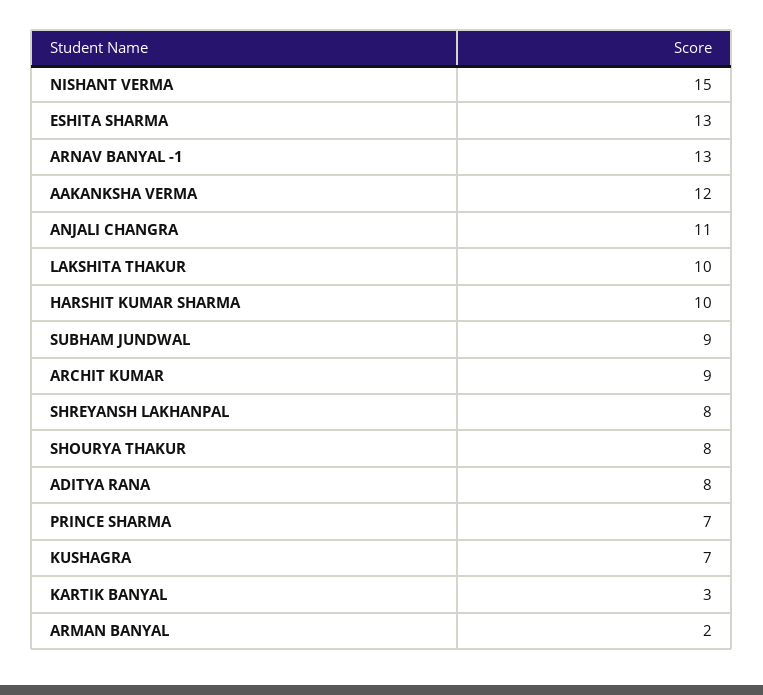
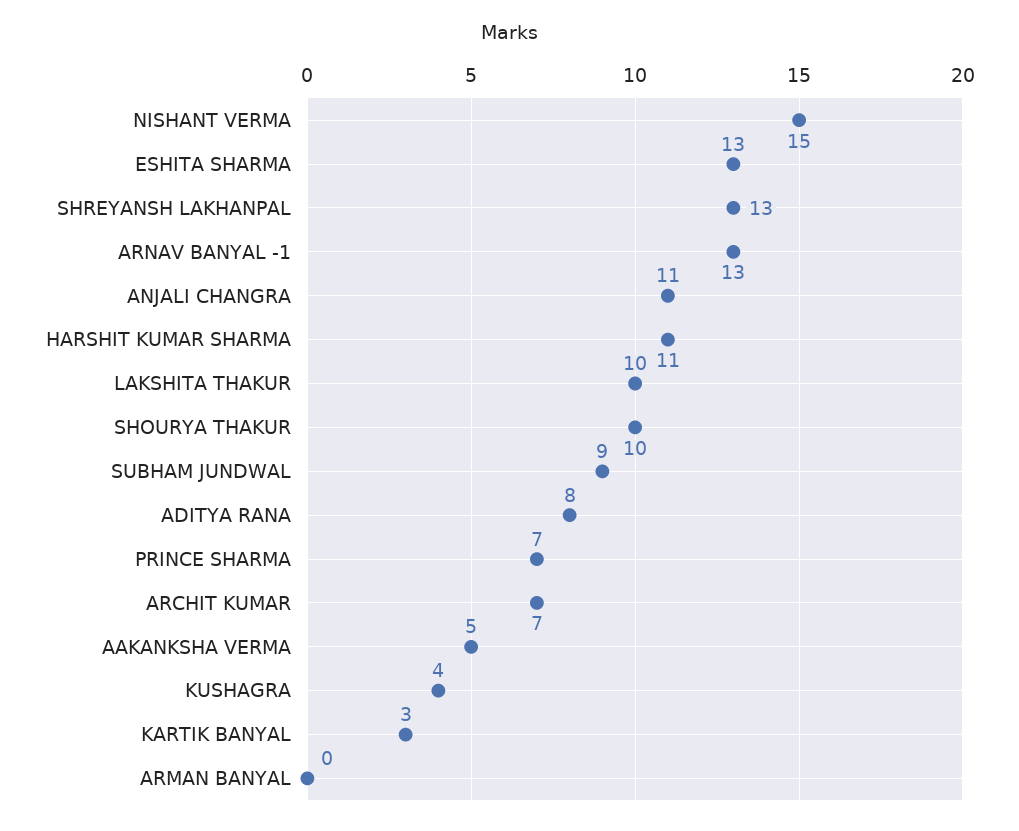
  {
    "NISHANT VERMA": 15,
    "ESHITA SHARMA": 13,
    "ARNAV BANYAL -1": 13,
-   "AAKANKSHA VERMA": 12,
+   "AAKANKSHA VERMA": 5,
    "ANJALI CHANGRA": 11,
    "LAKSHITA THAKUR": 10,
-   "HARSHIT KUMAR SHARMA": 10,
+   "HARSHIT KUMAR SHARMA": 11,
    "SUBHAM JUNDWAL": 9,
-   "ARCHIT KUMAR": 9,
+   "ARCHIT KUMAR": 7,
-   "SHREYANSH LAKHANPAL": 8,
+   "SHREYANSH LAKHANPAL": 13,
-   "SHOURYA THAKUR": 8,
+   "SHOURYA THAKUR": 10,
    "ADITYA RANA": 8,
    "PRINCE SHARMA": 7,
-   "KUSHAGRA": 7,
+   "KUSHAGRA": 4,
    "KARTIK BANYAL": 3,
-   "ARMAN BANYAL": 2
+   "ARMAN BANYAL": 0
  }

